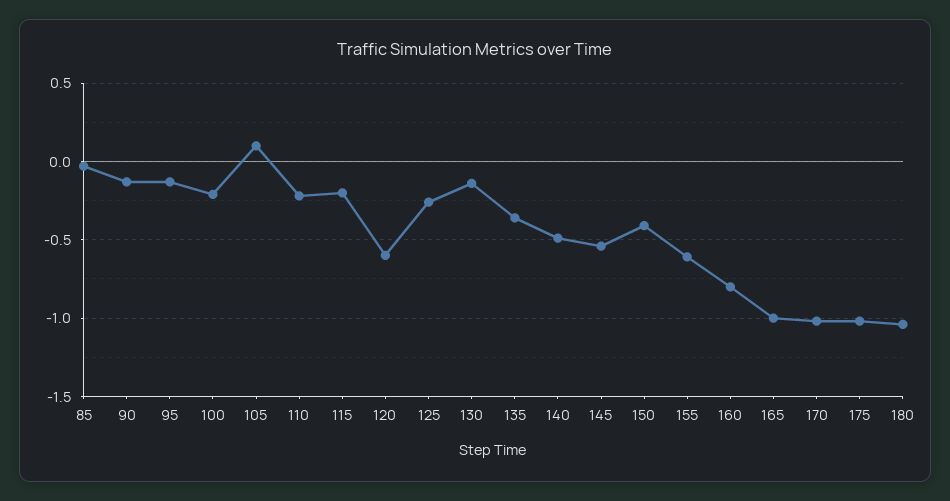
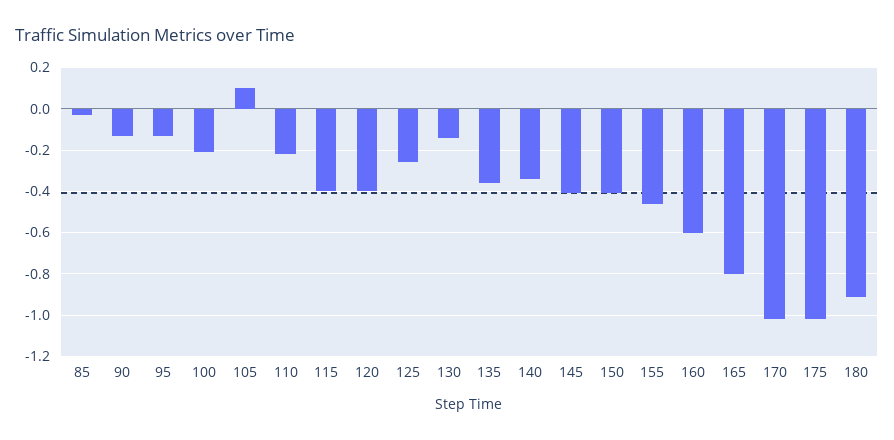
  {
    "85": -0.05,
    "90": -0.15,
    "95": -0.15,
    "100": -0.2,
    "105": 0.1,
    "110": -0.2,
-   "115": -0.2,
+   "115": -0.4,
-   "120": -0.6,
+   "120": -0.4,
    "125": -0.25,
    "130": -0.15,
    "135": -0.35,
-   "140": -0.5,
+   "140": -0.35,
-   "145": -0.55,
+   "145": -0.4,
    "150": -0.4,
-   "155": -0.6,
+   "155": -0.45,
-   "160": -0.8,
+   "160": -0.6,
-   "165": -1,
+   "165": -0.8,
    "170": -1,
    "175": -1,
-   "180": -1.05
+   "180": -0.9
  }

